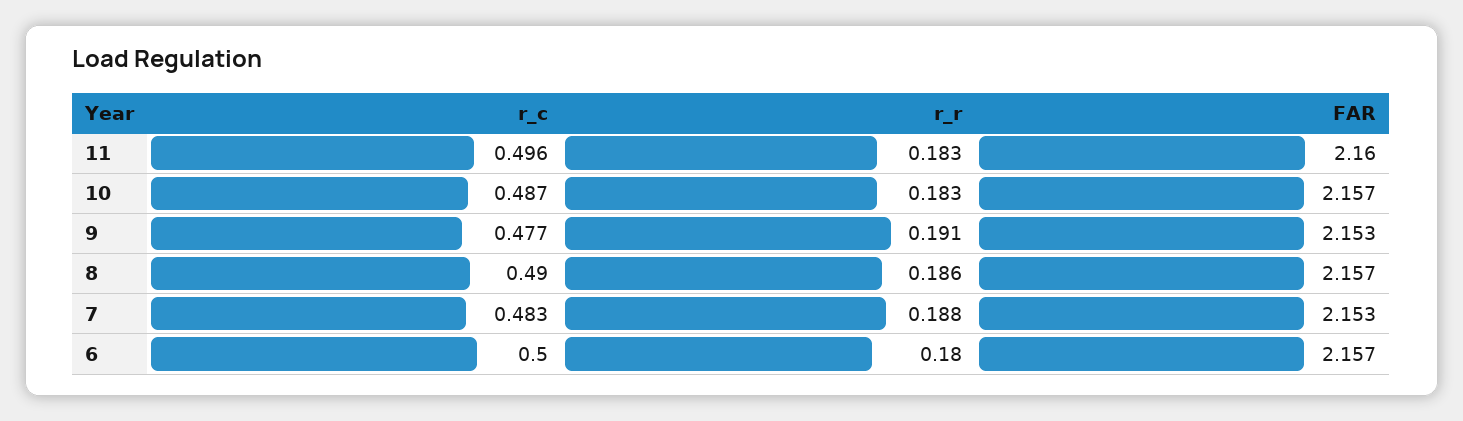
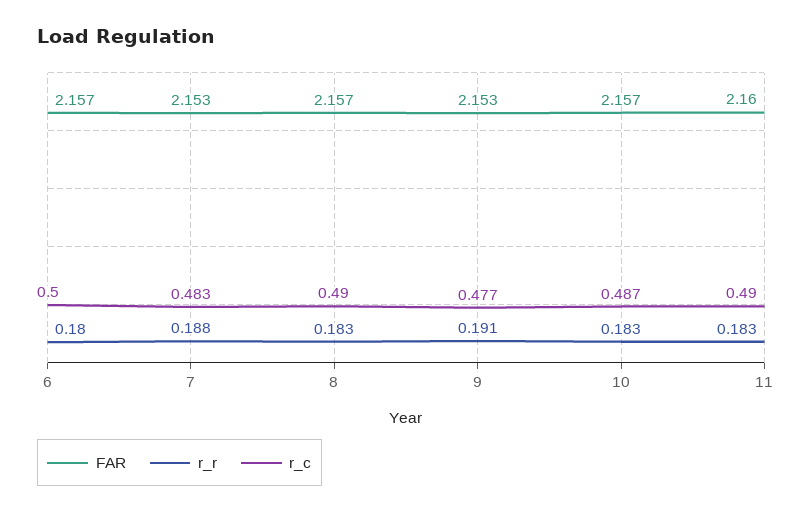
  {
    "r_c": {
-     "11": 0.496,
+     "11": 0.49,
      "10": 0.487,
      "9": 0.477,
      "8": 0.49,
      "7": 0.483,
      "6": 0.5
    },
    "r_r": {
      "11": 0.183,
      "10": 0.183,
      "9": 0.191,
-     "8": 0.186,
+     "8": 0.183,
      "7": 0.188,
      "6": 0.18
    },
    "FAR": {
      "11": 2.16,
      "10": 2.157,
      "9": 2.153,
      "8": 2.157,
      "7": 2.153,
      "6": 2.157
    }
  }

